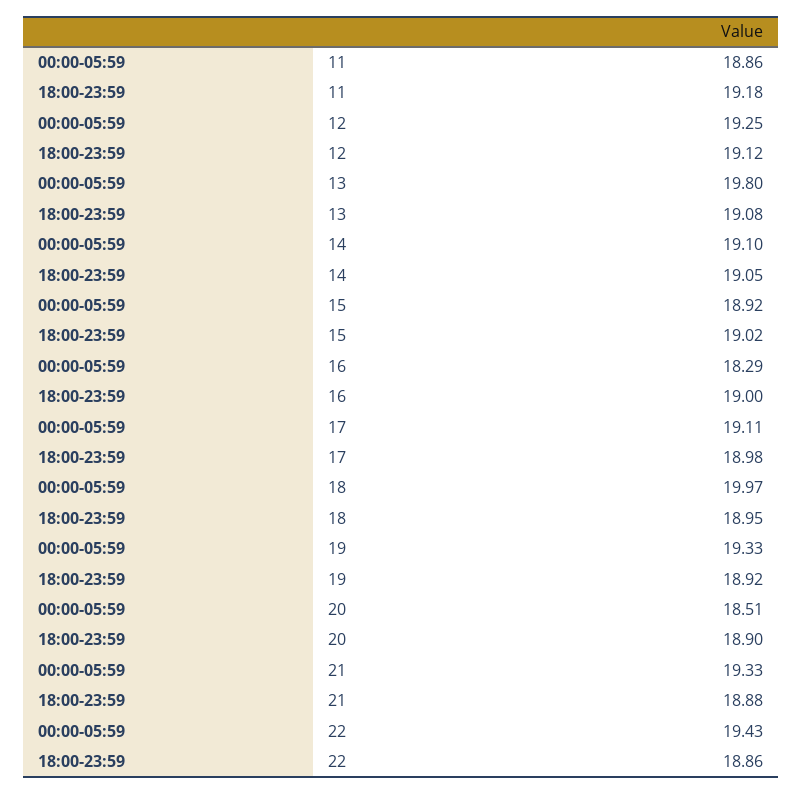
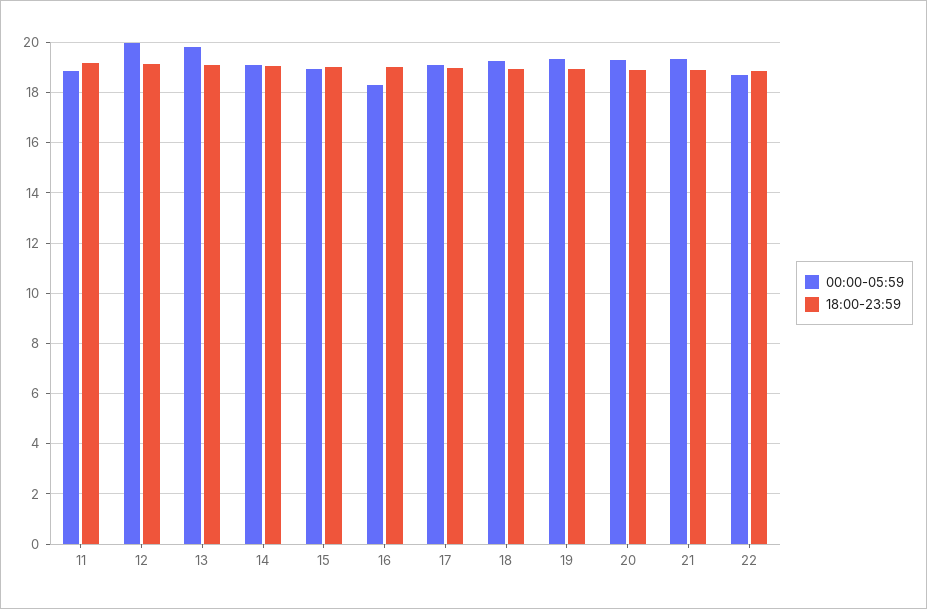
  {
    "00:00-05:59": {
      "11": 18.86,
-     "12": 19.25,
+     "12": 20,
      "13": 19.8,
      "14": 19.1,
      "15": 18.92,
      "16": 18.29,
      "17": 19.11,
-     "18": 19.97,
+     "18": 19.25,
      "19": 19.33,
-     "20": 18.51,
+     "20": 19.25,
      "21": 19.33,
-     "22": 19.43
+     "22": 18.75
    },
    "18:00-23:59": {
      "11": 19.18,
      "12": 19.12,
      "13": 19.08,
      "14": 19.05,
      "15": 19.02,
      "16": 19,
      "17": 18.98,
      "18": 18.95,
      "19": 18.92,
      "20": 18.9,
      "21": 18.88,
      "22": 18.86
    }
  }

